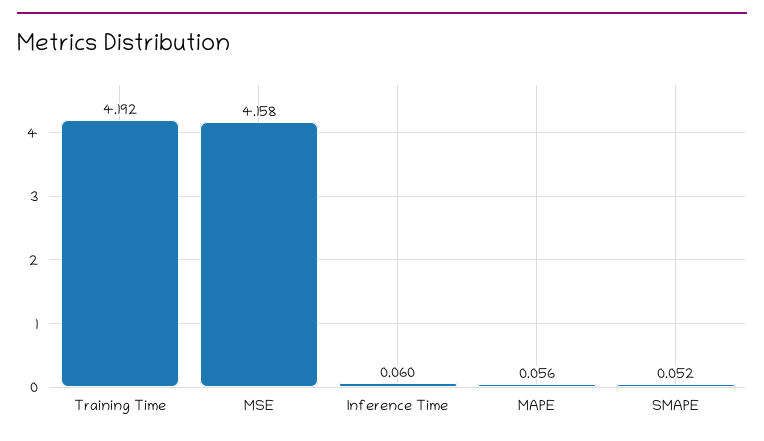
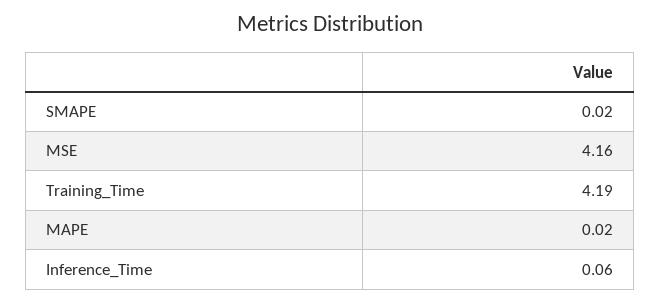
  {
    "Training Time": 4.192,
    "MSE": 4.158,
    "Inference Time": 0.06,
-   "MAPE": 0.056,
+   "MAPE": 0.02,
-   "SMAPE": 0.052
+   "SMAPE": 0.02
  }

